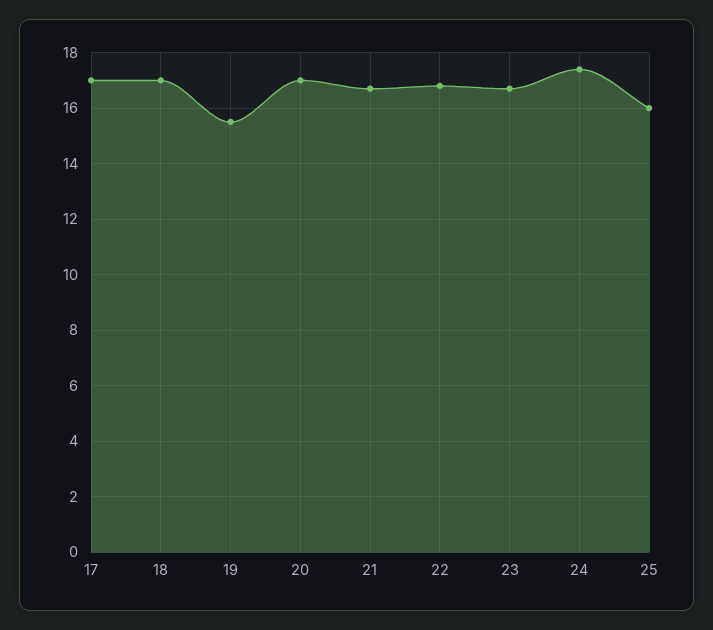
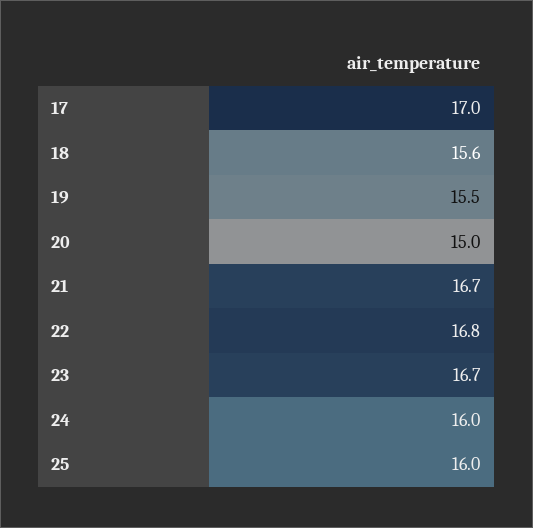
  {
    "17": 17,
-   "18": 17,
+   "18": 15.6,
    "19": 15.5,
-   "20": 17,
+   "20": 15,
    "21": 16.7,
    "22": 16.8,
    "23": 16.7,
-   "24": 17.5,
+   "24": 16,
    "25": 16
  }

